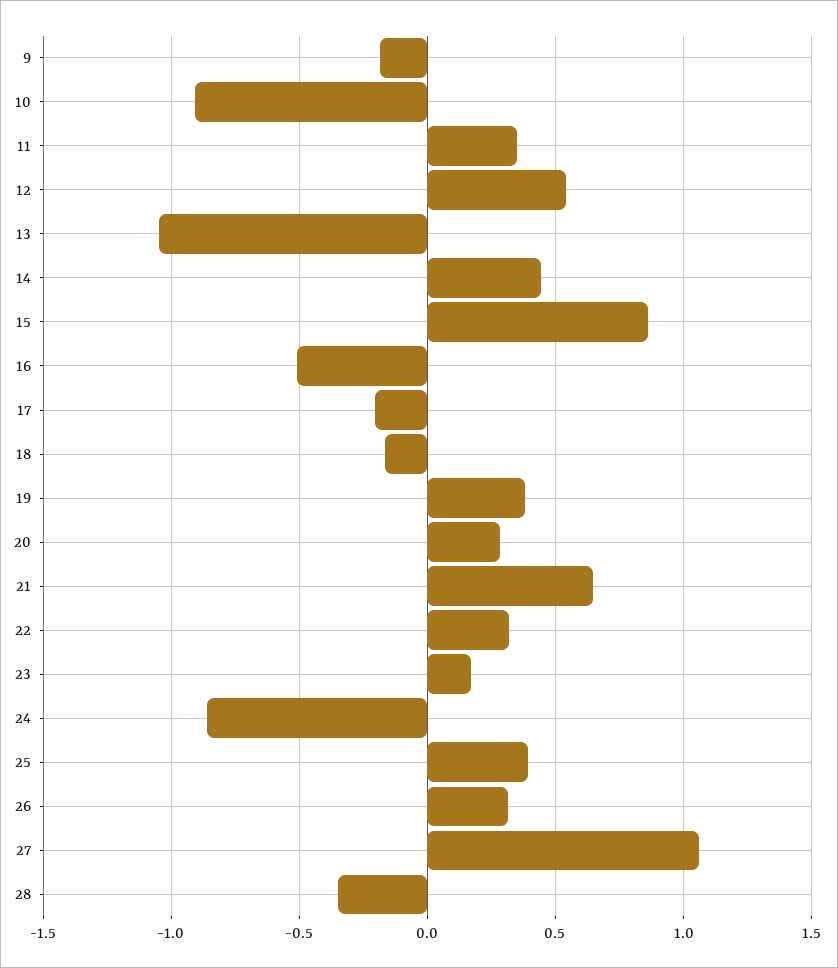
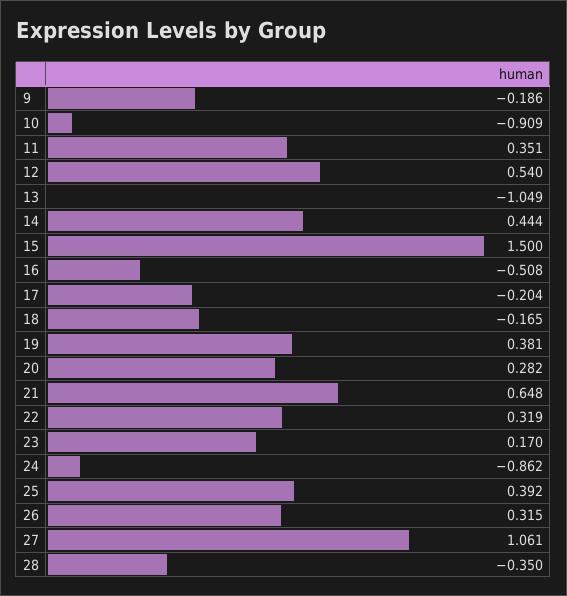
  {
    "9": -0.186,
    "10": -0.909,
    "11": 0.351,
    "12": 0.54,
    "13": -1.049,
    "14": 0.444,
-   "15": 0.85,
+   "15": 1.5,
    "16": -0.508,
    "17": -0.204,
    "18": -0.165,
    "19": 0.381,
    "20": 0.282,
    "21": 0.648,
    "22": 0.319,
    "23": 0.17,
    "24": -0.862,
    "25": 0.392,
    "26": 0.315,
    "27": 1.061,
    "28": -0.35
  }

